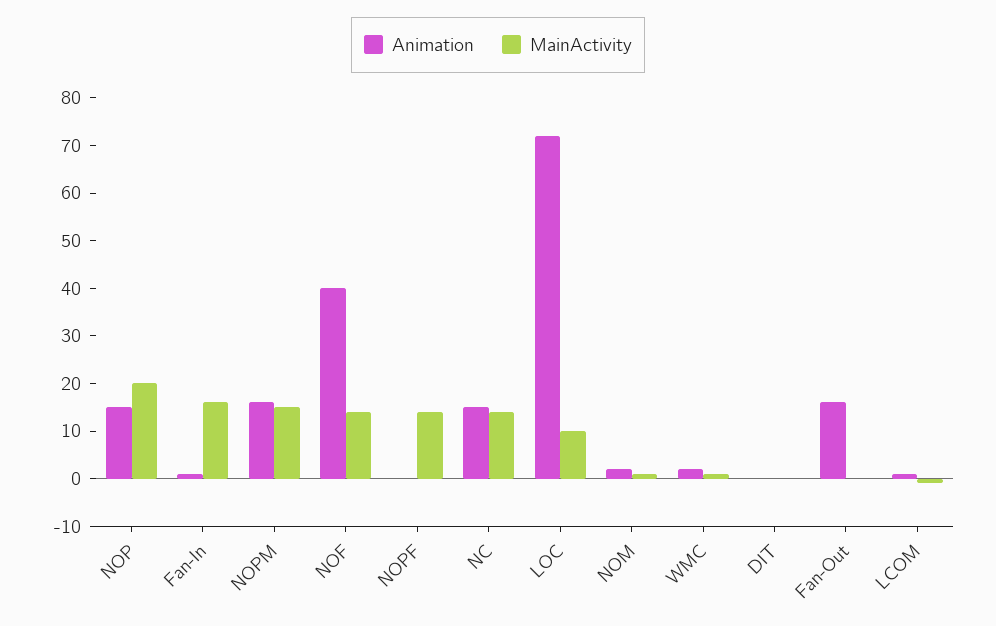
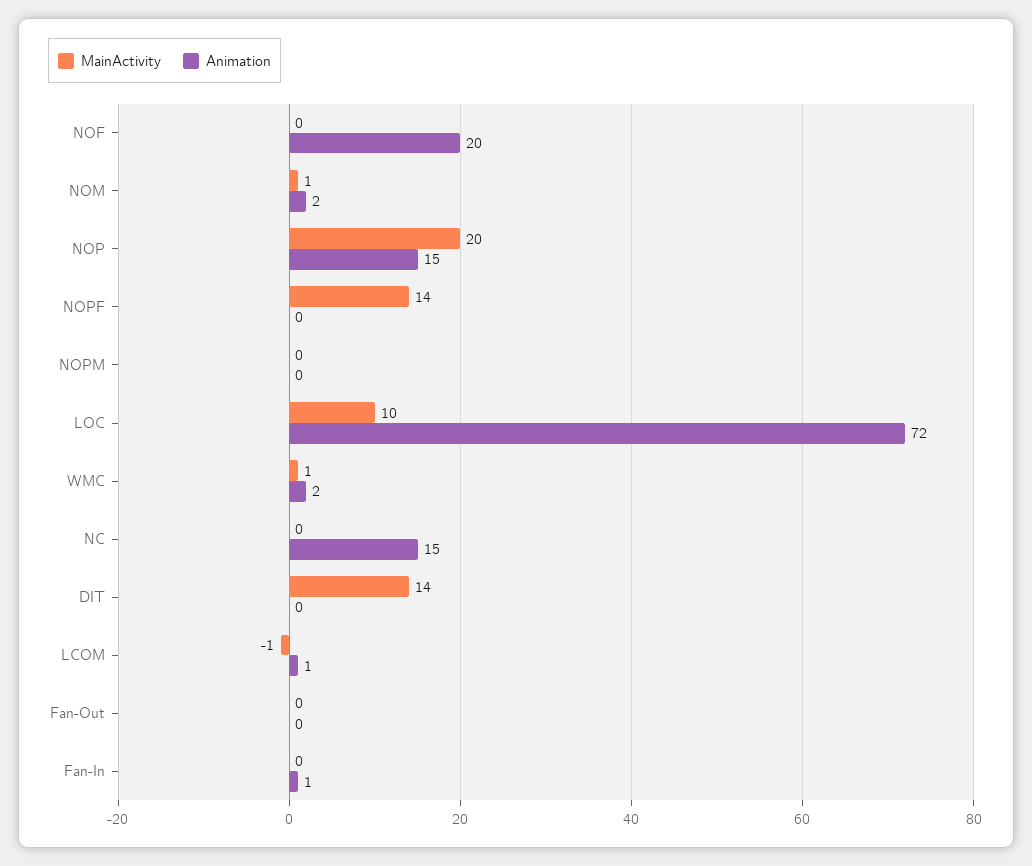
  {
    "Animation": {
      "NOP": 15,
      "Fan-In": 1,
-     "NOPM": 15,
+     "NOPM": 0,
-     "NOF": 40,
+     "NOF": 20,
      "NOPF": 0,
      "NC": 15,
      "LOC": 72,
      "NOM": 2,
      "WMC": 2,
      "DIT": 0,
-     "Fan-Out": 15,
+     "Fan-Out": 0,
      "LCOM": 1
    },
    "MainActivity": {
      "NOP": 20,
-     "Fan-In": 15,
+     "Fan-In": 0,
-     "NOPM": 15,
+     "NOPM": 0,
-     "NOF": 15,
+     "NOF": 0,
      "NOPF": 14,
-     "NC": 15,
+     "NC": 0,
      "LOC": 10,
      "NOM": 1,
      "WMC": 1,
-     "DIT": 0,
+     "DIT": 14,
      "Fan-Out": 0,
      "LCOM": -1
    }
  }

